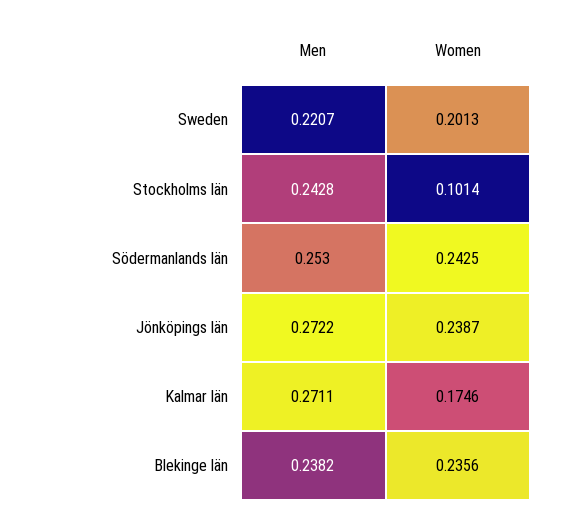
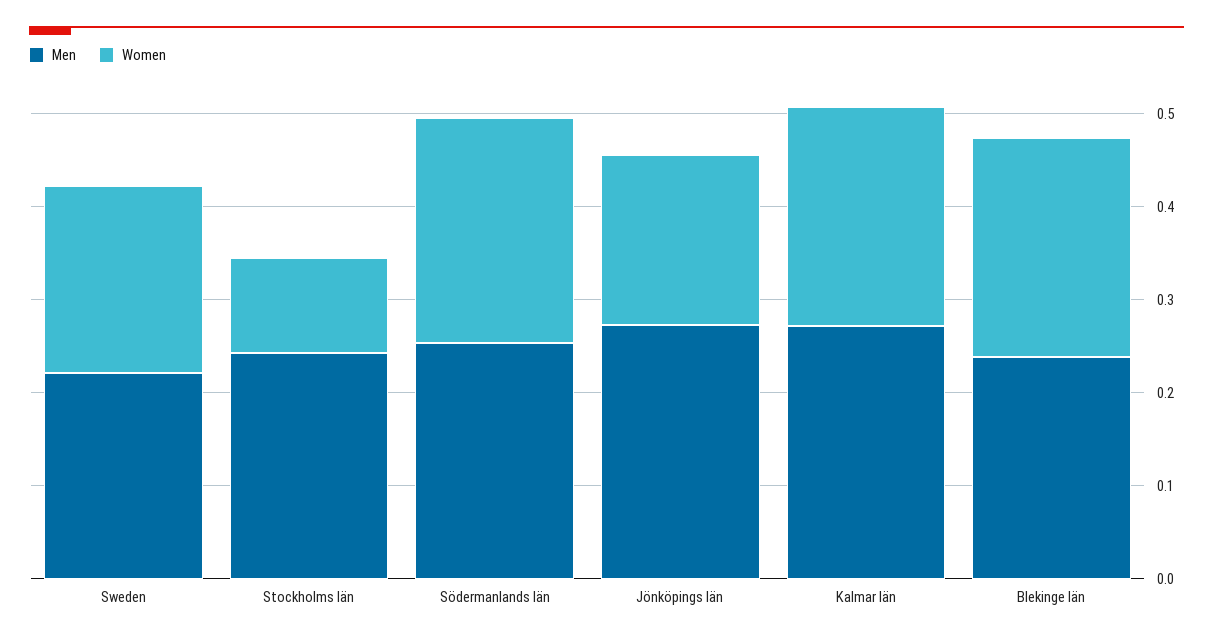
  {
    "Men": {
      "Sweden": 0.2207,
      "Stockholms län": 0.2428,
      "Södermanlands län": 0.253,
      "Jönköpings län": 0.2722,
      "Kalmar län": 0.2711,
      "Blekinge län": 0.2382
    },
    "Women": {
      "Sweden": 0.2013,
      "Stockholms län": 0.1014,
      "Södermanlands län": 0.2425,
-     "Jönköpings län": 0.2387,
+     "Jönköpings län": 0.18,
-     "Kalmar län": 0.1746,
+     "Kalmar län": 0.24,
      "Blekinge län": 0.2356
    }
  }

